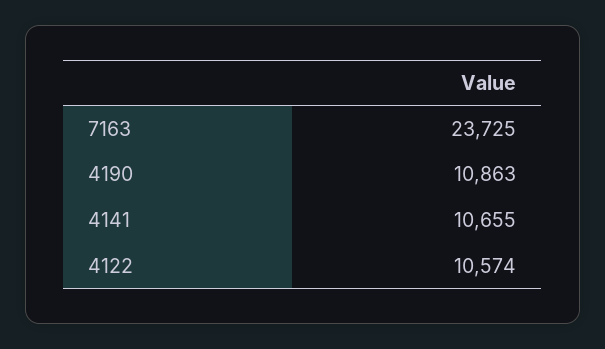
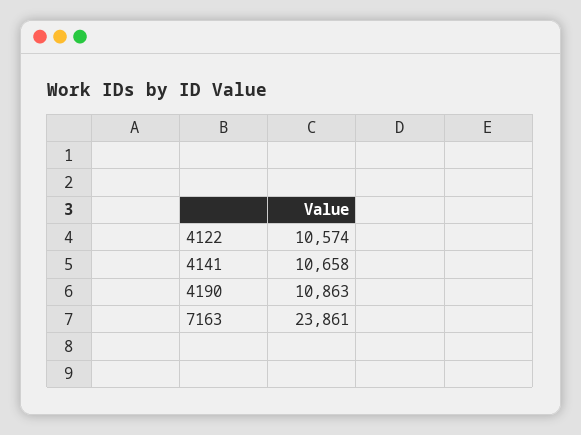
  {
-   "7163": 23725,
+   "7163": 23861,
    "4190": 10863,
-   "4141": 10655,
+   "4141": 10658,
    "4122": 10574
  }

